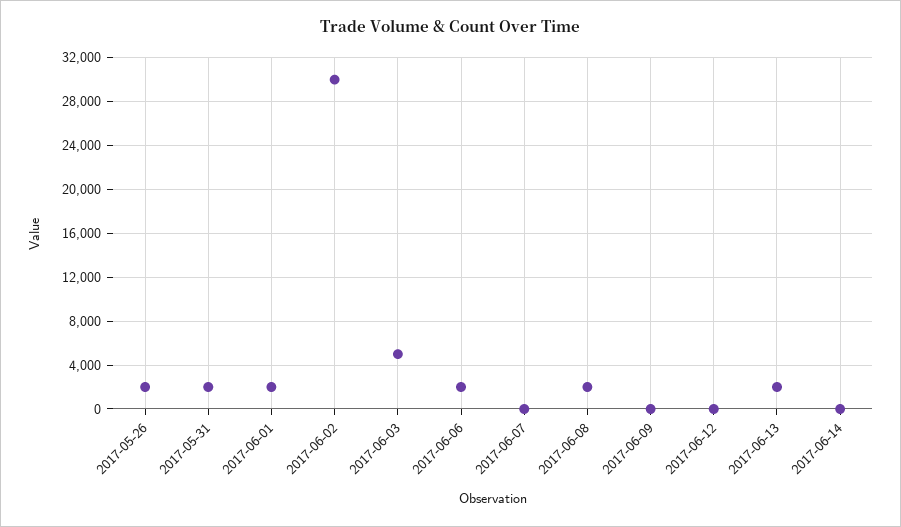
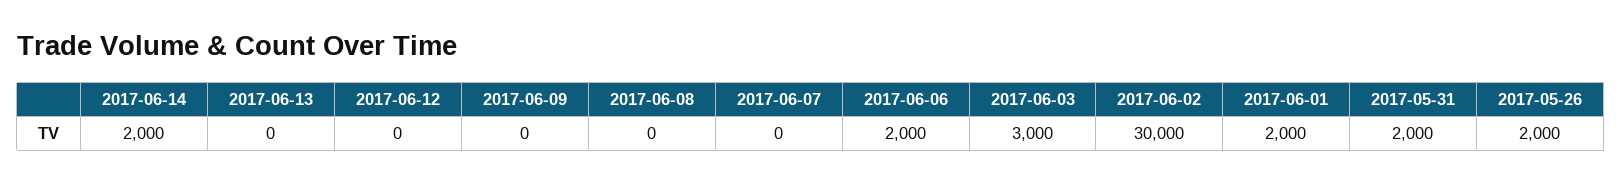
  {
    "2017-05-26": 2000,
    "2017-05-31": 2000,
    "2017-06-01": 2000,
    "2017-06-02": 30000,
-   "2017-06-03": 5000,
+   "2017-06-03": 3000,
    "2017-06-06": 2000,
    "2017-06-07": 0,
-   "2017-06-08": 2000,
+   "2017-06-08": 0,
    "2017-06-09": 0,
    "2017-06-12": 0,
-   "2017-06-13": 2000,
+   "2017-06-13": 0,
-   "2017-06-14": 0
+   "2017-06-14": 2000
  }

